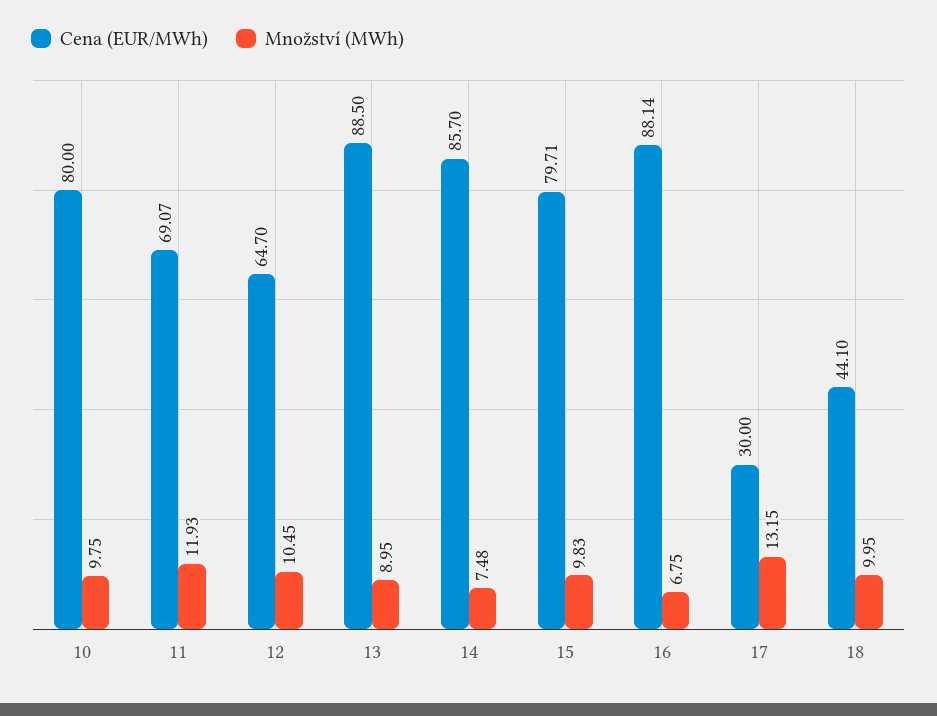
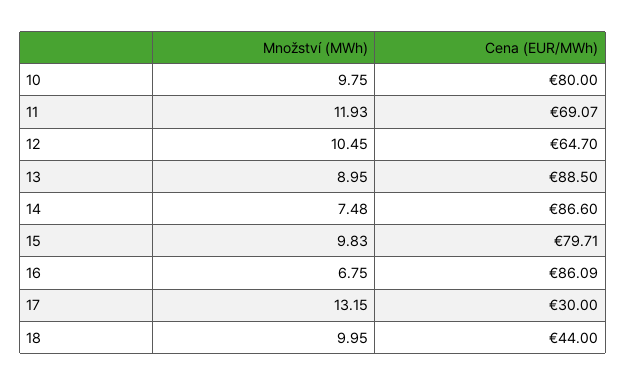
  {
    "Cena (EUR/MWh)": {
      "10": 80,
      "11": 69.07,
      "12": 64.7,
      "13": 88.5,
-     "14": 85.7,
+     "14": 86.6,
      "15": 79.71,
-     "16": 88.14,
+     "16": 86.09,
      "17": 30,
-     "18": 44.1
+     "18": 44
    },
    "Množství (MWh)": {
      "10": 9.75,
      "11": 11.93,
      "12": 10.45,
      "13": 8.95,
      "14": 7.48,
      "15": 9.83,
      "16": 6.75,
      "17": 13.15,
      "18": 9.95
    }
  }

